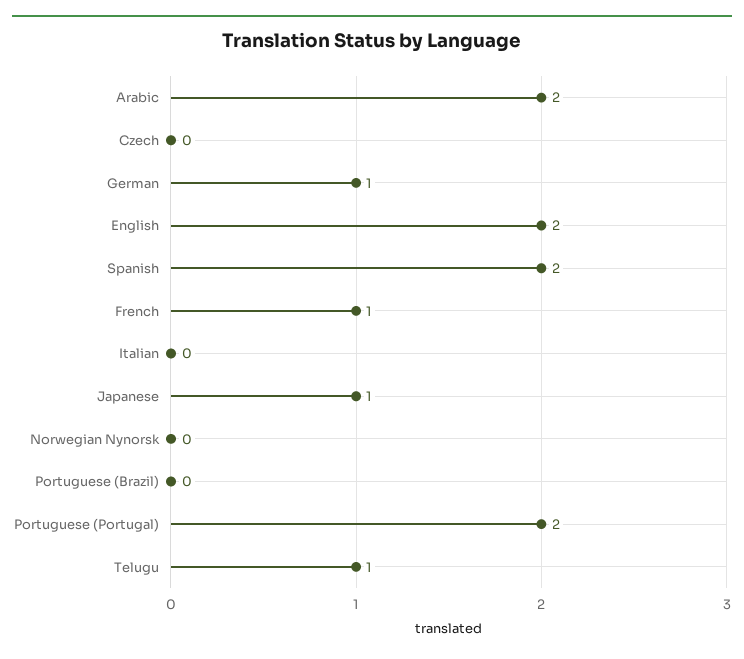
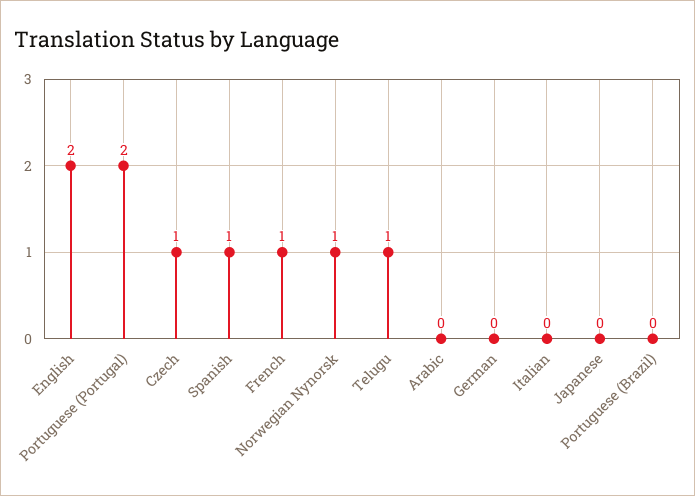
  {
-   "Arabic": 2,
+   "Arabic": 0,
-   "Czech": 0,
+   "Czech": 1,
-   "German": 1,
+   "German": 0,
    "English": 2,
-   "Spanish": 2,
+   "Spanish": 1,
    "French": 1,
    "Italian": 0,
-   "Japanese": 1,
+   "Japanese": 0,
-   "Norwegian Nynorsk": 0,
+   "Norwegian Nynorsk": 1,
    "Portuguese (Brazil)": 0,
    "Portuguese (Portugal)": 2,
    "Telugu": 1
  }

